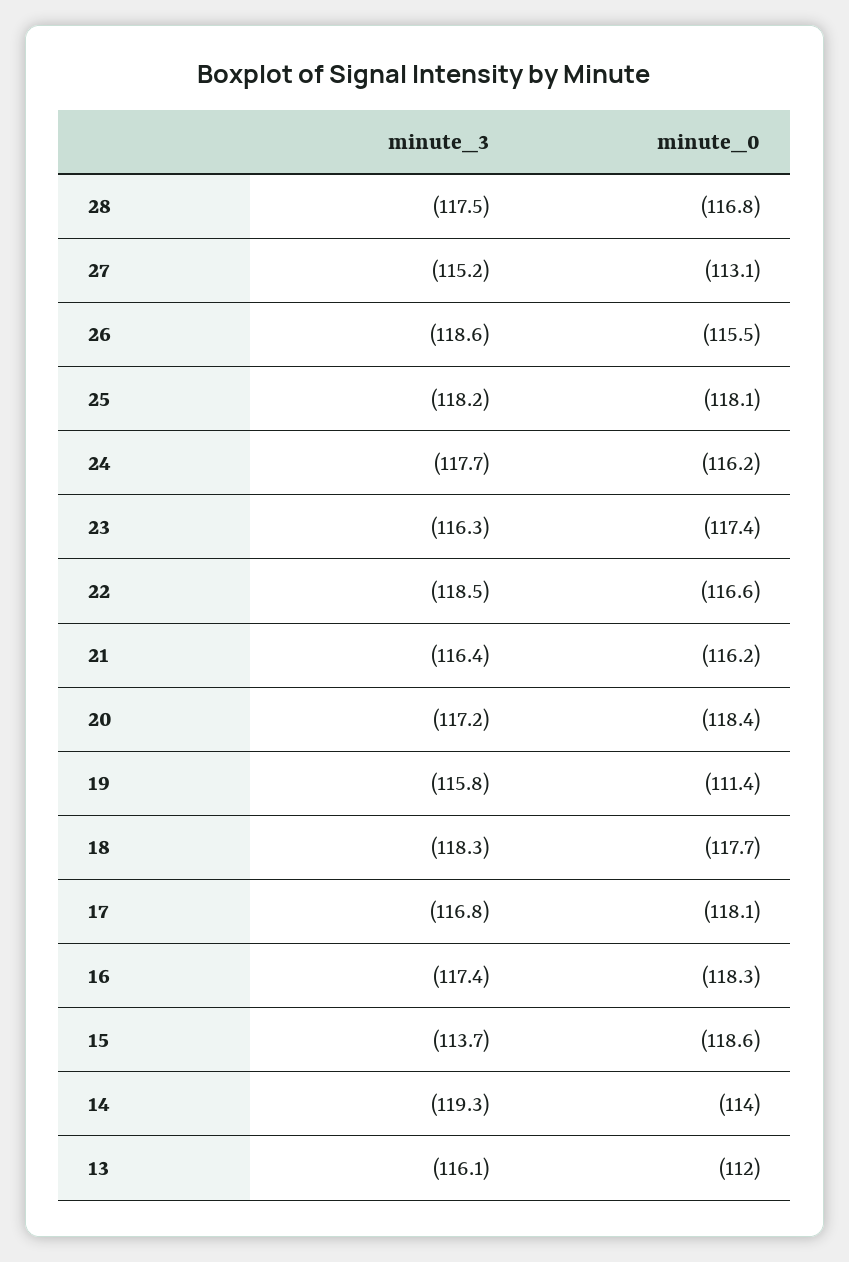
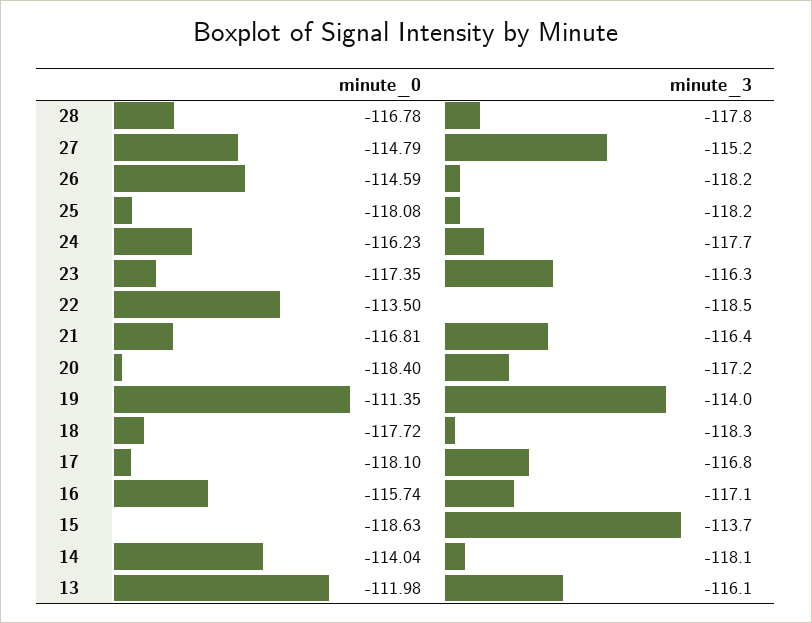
  {
    "minute_3": {
-     "28": -117.5,
+     "28": -117.8,
      "27": -115.2,
-     "26": -118.6,
+     "26": -118.2,
      "25": -118.2,
      "24": -117.7,
      "23": -116.3,
      "22": -118.5,
      "21": -116.4,
      "20": -117.2,
-     "19": -115.8,
+     "19": -114,
      "18": -118.3,
      "17": -116.8,
-     "16": -117.4,
+     "16": -117.1,
      "15": -113.7,
-     "14": -119.3,
+     "14": -118.1,
      "13": -116.1
    },
    "minute_0": {
      "28": -116.78,
-     "27": -113.1,
+     "27": -114.79,
-     "26": -115.5,
+     "26": -114.59,
      "25": -118.08,
      "24": -116.23,
      "23": -117.35,
-     "22": -116.6,
+     "22": -113.5,
-     "21": -116.2,
+     "21": -116.81,
      "20": -118.4,
      "19": -111.35,
      "18": -117.72,
      "17": -118.1,
-     "16": -118.3,
+     "16": -115.74,
      "15": -118.63,
      "14": -114.04,
      "13": -111.98
    }
  }

